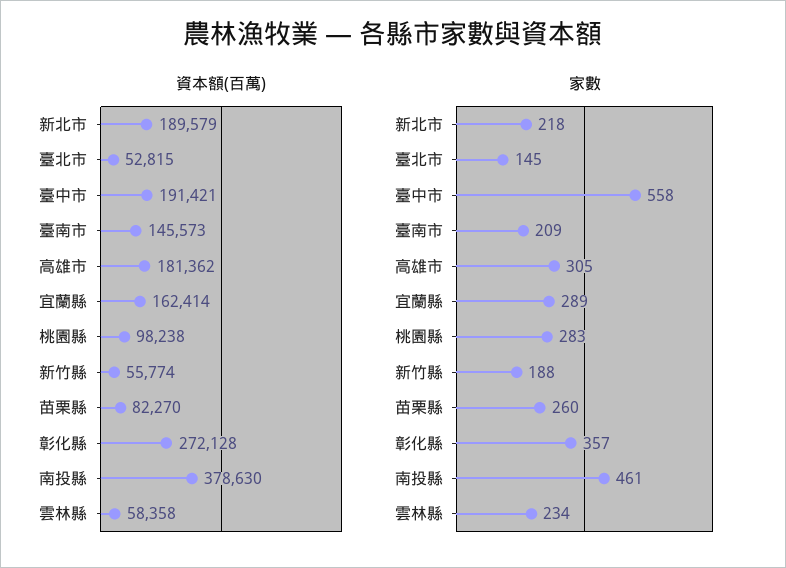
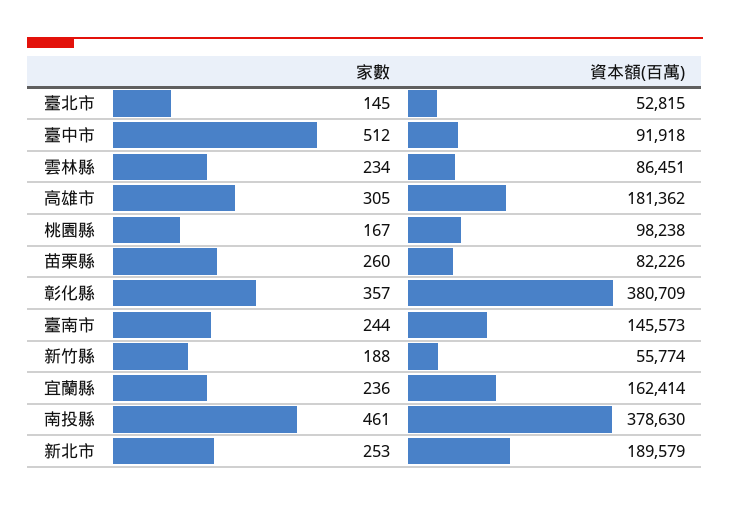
  {
    "資本額(百萬)": {
      "新北市": 189579,
      "臺北市": 52815,
-     "臺中市": 191421,
+     "臺中市": 91918,
      "臺南市": 145573,
      "高雄市": 181362,
      "宜蘭縣": 162414,
      "桃園縣": 98238,
      "新竹縣": 55774,
-     "苗栗縣": 82270,
+     "苗栗縣": 82226,
-     "彰化縣": 272128,
+     "彰化縣": 380709,
      "南投縣": 378630,
-     "雲林縣": 58358
+     "雲林縣": 86451
    },
    "家數": {
-     "新北市": 218,
+     "新北市": 253,
      "臺北市": 145,
-     "臺中市": 558,
+     "臺中市": 512,
-     "臺南市": 209,
+     "臺南市": 244,
      "高雄市": 305,
-     "宜蘭縣": 289,
+     "宜蘭縣": 236,
-     "桃園縣": 283,
+     "桃園縣": 167,
      "新竹縣": 188,
      "苗栗縣": 260,
      "彰化縣": 357,
      "南投縣": 461,
      "雲林縣": 234
    }
  }

